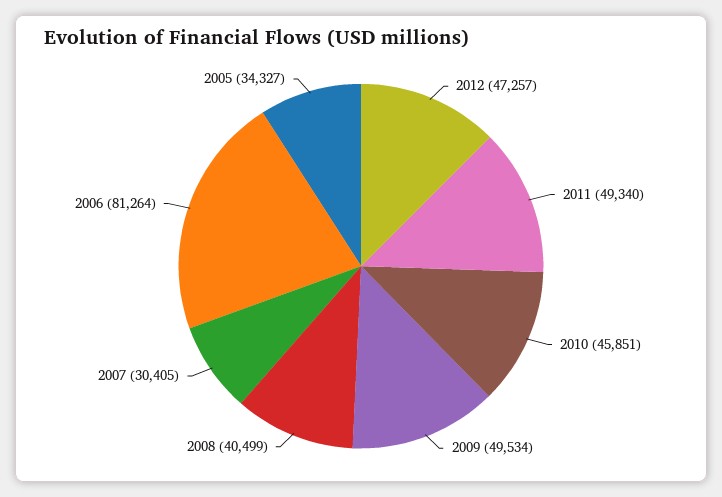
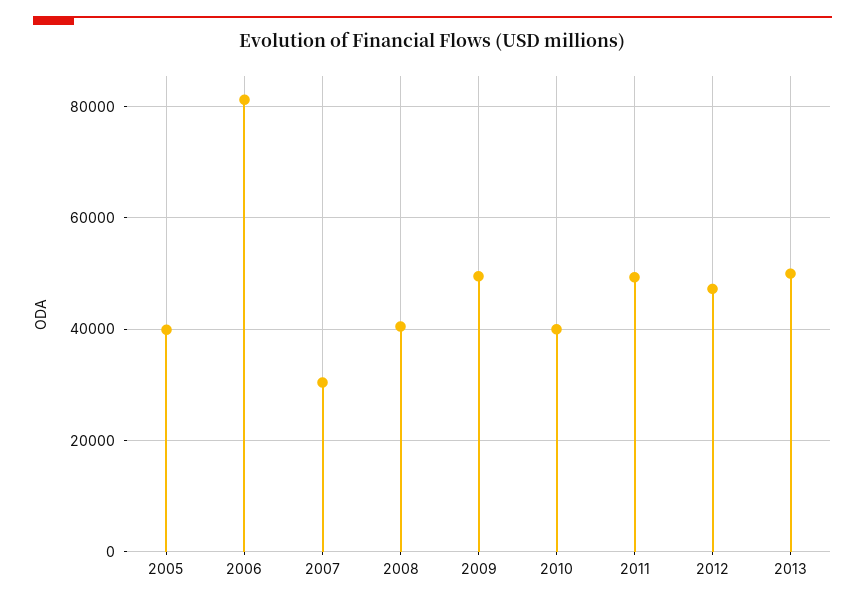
  {
    "2012": 47257,
    "2011": 49340,
-   "2010": 45851,
+   "2010": 40000,
    "2009": 49534,
    "2008": 40499,
    "2007": 30405,
    "2006": 81264,
-   "2005": 34327
+   "2005": 40000,
+   "2013": 50000
  }

